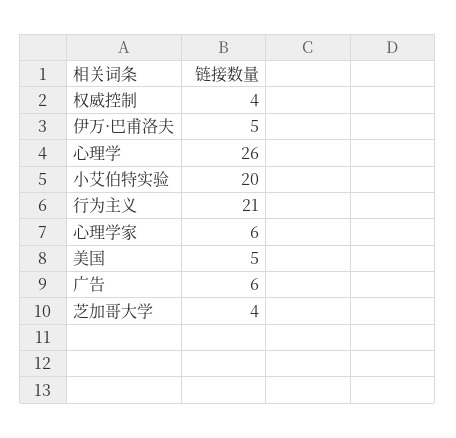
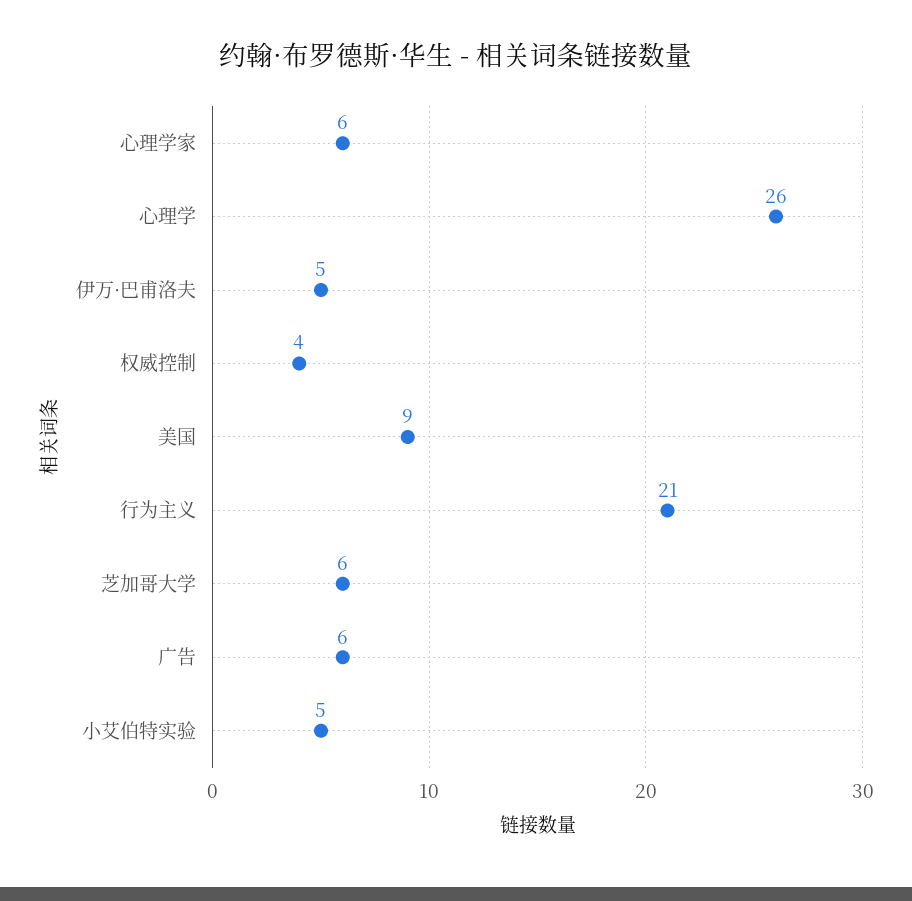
  {
    "权威控制": 4,
    "伊万·巴甫洛夫": 5,
    "心理学": 26,
-   "小艾伯特实验": 20,
+   "小艾伯特实验": 5,
    "行为主义": 21,
    "心理学家": 6,
-   "美国": 5,
+   "美国": 9,
    "广告": 6,
-   "芝加哥大学": 4
+   "芝加哥大学": 6
  }

